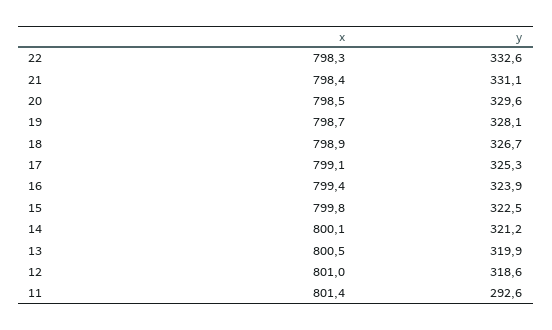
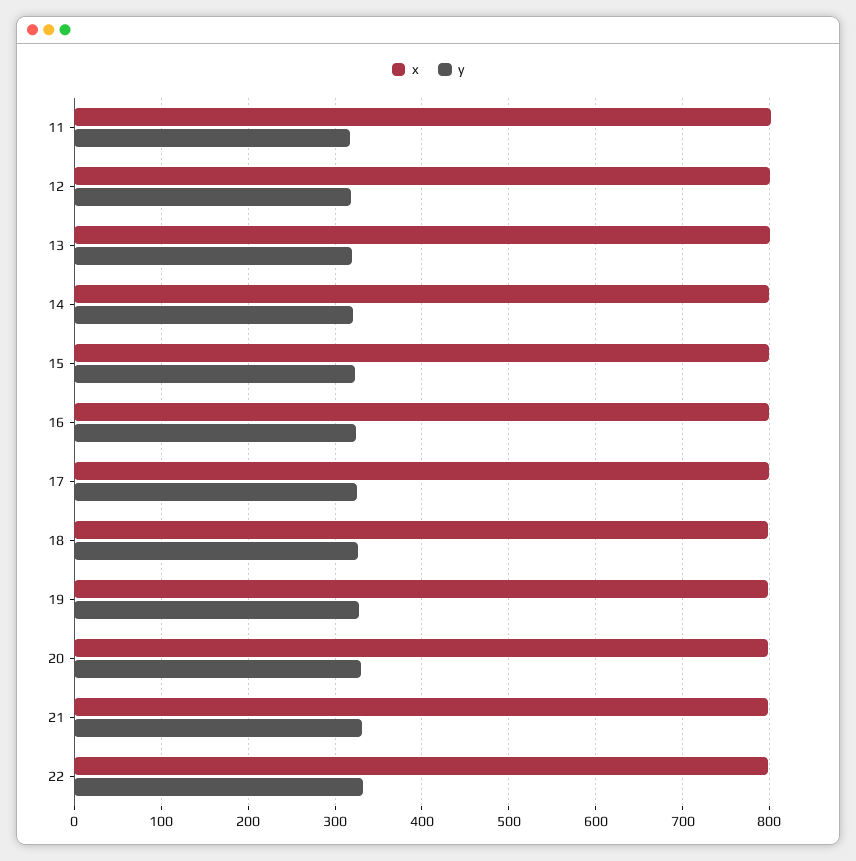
  {
    "x": {
      "22": 798.3,
      "21": 798.4,
      "20": 798.5,
      "19": 798.7,
      "18": 798.9,
      "17": 799.1,
      "16": 799.4,
      "15": 799.8,
      "14": 800.1,
      "13": 800.5,
      "12": 801,
      "11": 801.4
    },
    "y": {
      "22": 332.6,
      "21": 331.1,
      "20": 329.6,
      "19": 328.1,
      "18": 326.7,
      "17": 325.3,
      "16": 323.9,
      "15": 322.5,
      "14": 321.2,
      "13": 319.9,
      "12": 318.6,
-     "11": 292.6
+     "11": 320
    }
  }

